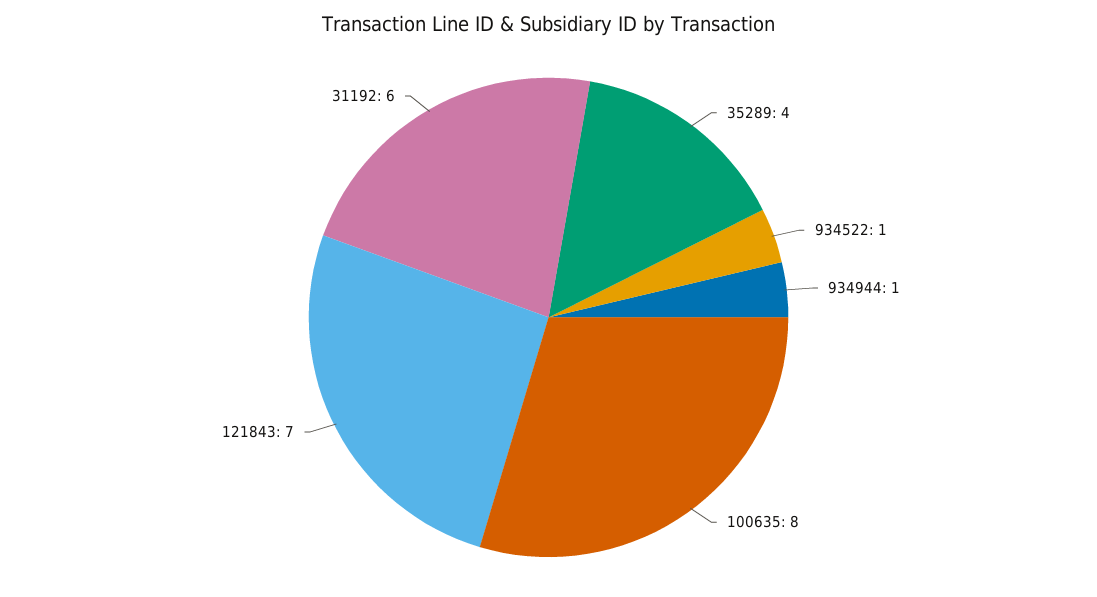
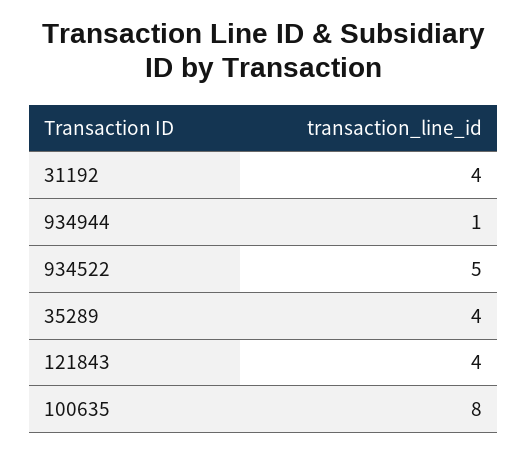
  {
    "35289": 4,
-   "934522": 1,
+   "934522": 5,
    "934944": 1,
    "100635": 8,
-   "121843": 7,
+   "121843": 4,
-   "31192": 6
+   "31192": 4
  }

